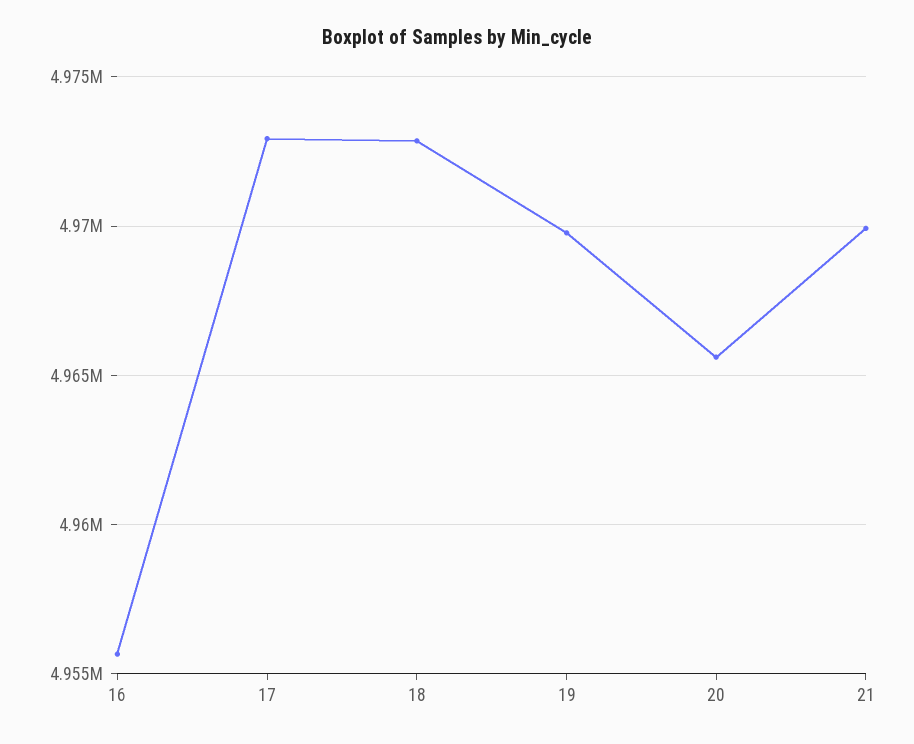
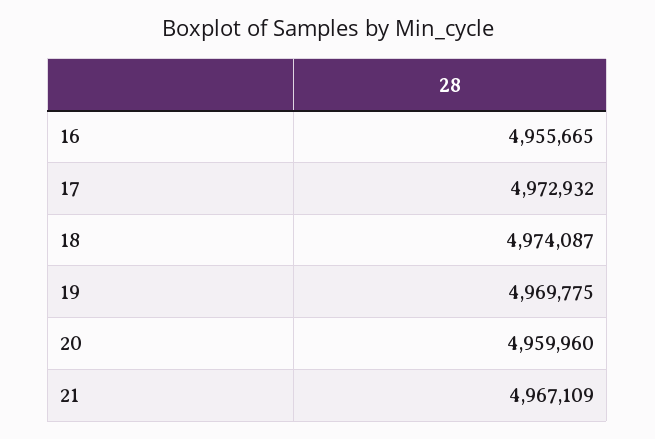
  {
    "16": 4955665,
    "17": 4972932,
-   "18": 4973000,
+   "18": 4974087,
    "19": 4969775,
-   "20": 4965500,
+   "20": 4959960,
-   "21": 4970000
+   "21": 4967109
  }

